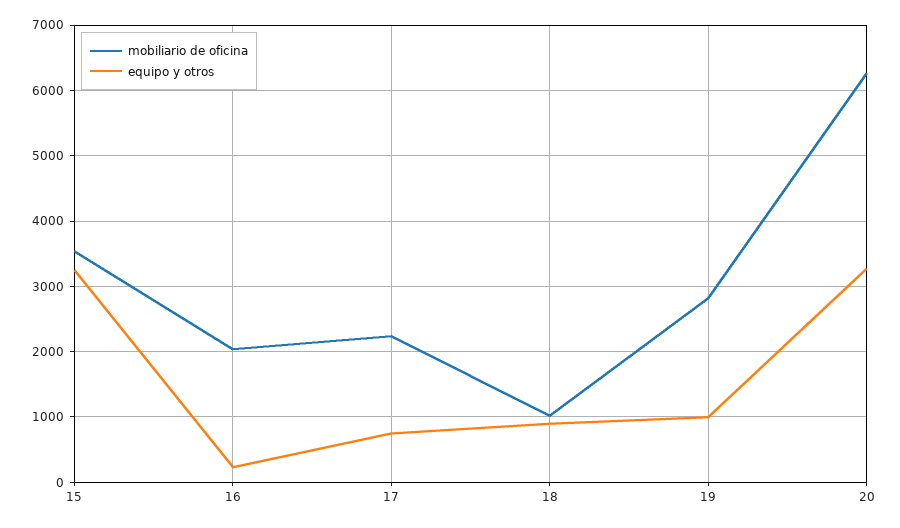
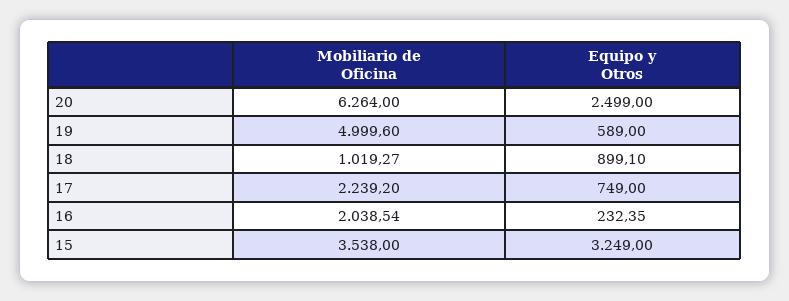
  {
    "mobiliario de oficina": {
      "15": 3538,
      "16": 2038.54,
      "17": 2239.2,
      "18": 1019.27,
-     "19": 2800,
+     "19": 4999.6,
      "20": 6264
    },
    "equipo y otros": {
      "15": 3249,
      "16": 232.35,
      "17": 749,
      "18": 899.1,
-     "19": 1000,
+     "19": 589,
-     "20": 3300
+     "20": 2499
    }
  }

